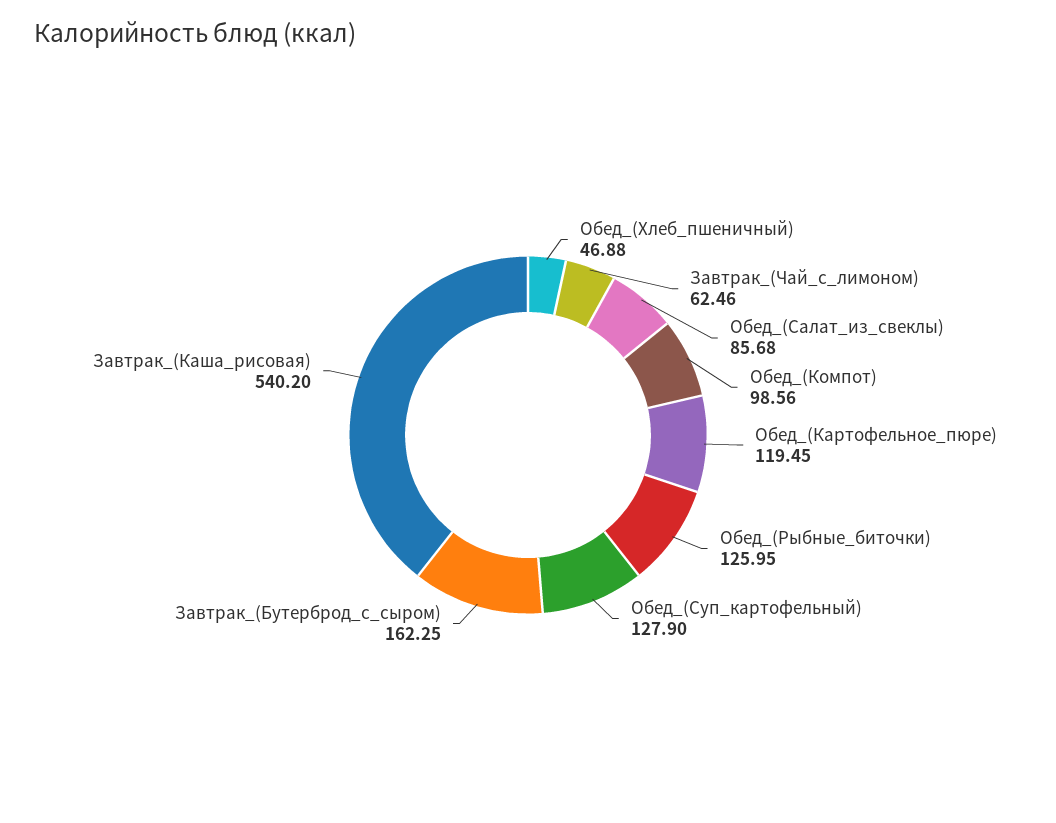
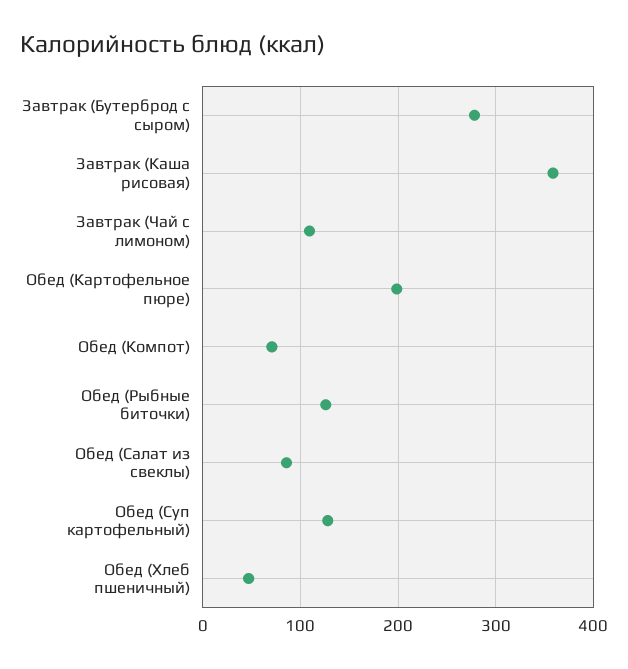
  {
    "Обед_(Хлеб_пшеничный)": 46.88,
-   "Завтрак_(Чай_с_лимоном)": 62.46,
+   "Завтрак_(Чай_с_лимоном)": 110,
    "Обед_(Салат_из_свеклы)": 85.68,
-   "Обед_(Компот)": 98.56,
+   "Обед_(Компот)": 70,
-   "Обед_(Картофельное_пюре)": 119.45,
+   "Обед_(Картофельное_пюре)": 200,
    "Обед_(Рыбные_биточки)": 125.95,
    "Обед_(Суп_картофельный)": 127.9,
-   "Завтрак_(Бутерброд_с_сыром)": 162.25,
+   "Завтрак_(Бутерброд_с_сыром)": 280,
-   "Завтрак_(Каша_рисовая)": 540.2
+   "Завтрак_(Каша_рисовая)": 360
  }

